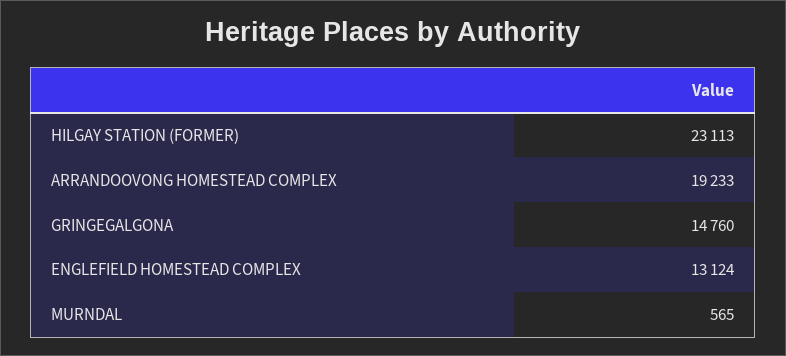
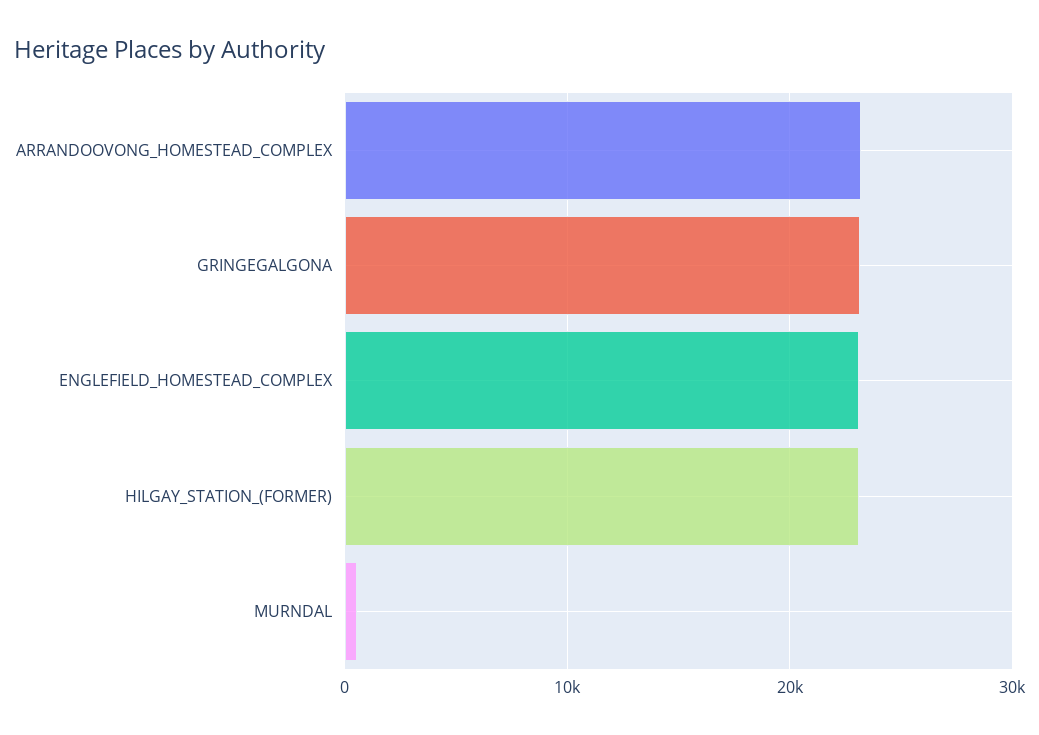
  {
    "HILGAY STATION (FORMER)": 23113,
-   "ARRANDOOVONG HOMESTEAD COMPLEX": 19233,
+   "ARRANDOOVONG HOMESTEAD COMPLEX": 23000,
-   "GRINGEGALGONA": 14760,
+   "GRINGEGALGONA": 23000,
-   "ENGLEFIELD HOMESTEAD COMPLEX": 13124,
+   "ENGLEFIELD HOMESTEAD COMPLEX": 23000,
    "MURNDAL": 565
  }

